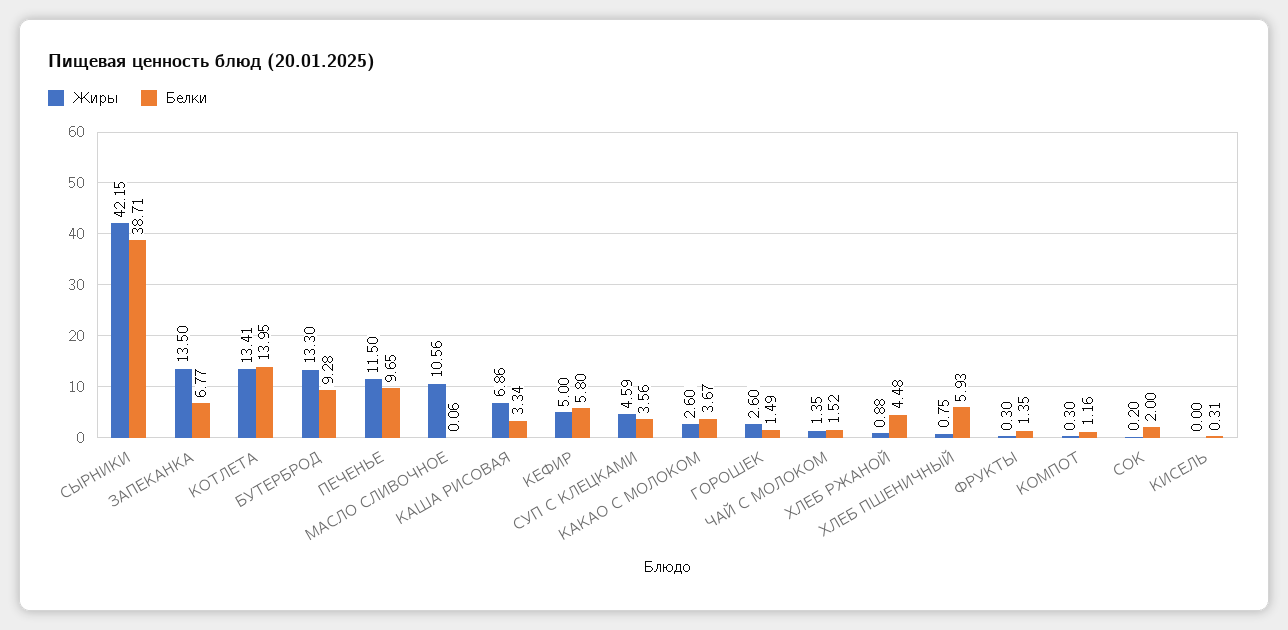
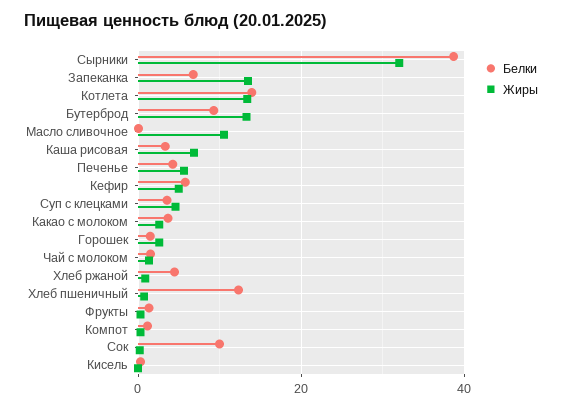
  {
    "Жиры": {
-     "СЫРНИКИ": 42.15,
+     "СЫРНИКИ": 32,
      "ЗАПЕКАНКА": 13.5,
      "КОТЛЕТА": 13.41,
      "БУТЕРБРОД": 13.3,
-     "ПЕЧЕНЬЕ": 11.5,
+     "ПЕЧЕНЬЕ": 6,
      "МАСЛО СЛИВОЧНОЕ": 10.56,
      "КАША РИСОВАЯ": 6.86,
      "КЕФИР": 5,
      "СУП С КЛЕЦКАМИ": 4.59,
      "КАКАО С МОЛОКОМ": 2.6,
      "ГОРОШЕК": 2.6,
      "ЧАЙ С МОЛОКОМ": 1.35,
      "ХЛЕБ РЖАНОЙ": 0.88,
      "ХЛЕБ ПШЕНИЧНЫЙ": 0.75,
      "ФРУКТЫ": 0.3,
      "КОМПОТ": 0.3,
      "СОК": 0.2,
      "КИСЕЛЬ": 0
    },
    "Белки": {
      "СЫРНИКИ": 38.71,
      "ЗАПЕКАНКА": 6.77,
      "КОТЛЕТА": 13.95,
      "БУТЕРБРОД": 9.28,
-     "ПЕЧЕНЬЕ": 9.65,
+     "ПЕЧЕНЬЕ": 4,
      "МАСЛО СЛИВОЧНОЕ": 0.06,
      "КАША РИСОВАЯ": 3.34,
      "КЕФИР": 5.8,
      "СУП С КЛЕЦКАМИ": 3.56,
      "КАКАО С МОЛОКОМ": 3.67,
      "ГОРОШЕК": 1.49,
      "ЧАЙ С МОЛОКОМ": 1.52,
      "ХЛЕБ РЖАНОЙ": 4.48,
-     "ХЛЕБ ПШЕНИЧНЫЙ": 5.93,
+     "ХЛЕБ ПШЕНИЧНЫЙ": 12,
      "ФРУКТЫ": 1.35,
      "КОМПОТ": 1.16,
-     "СОК": 2,
+     "СОК": 10,
      "КИСЕЛЬ": 0.31
    }
  }

